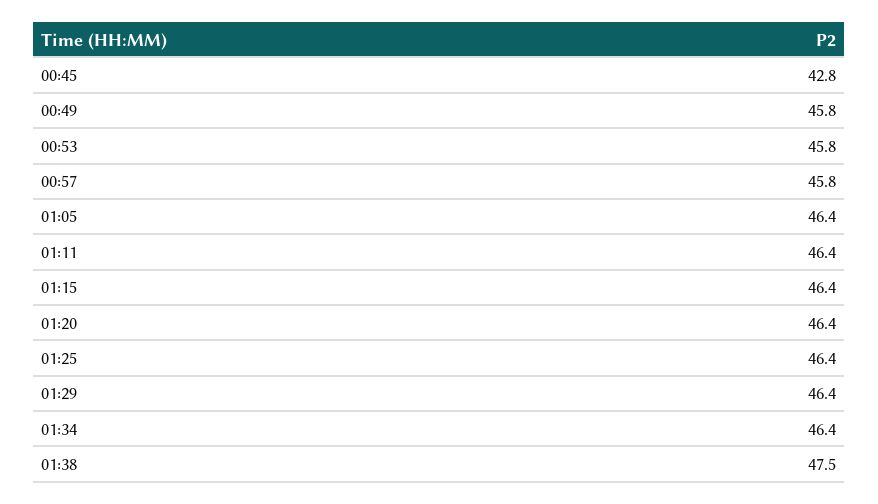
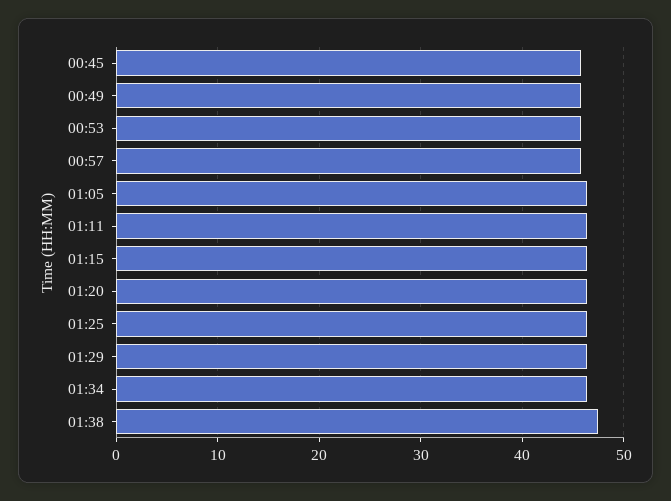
  {
-   "00:45": 42.8,
+   "00:45": 46,
    "00:49": 45.8,
    "00:53": 45.8,
    "00:57": 45.8,
    "01:05": 46.4,
    "01:11": 46.4,
    "01:15": 46.4,
    "01:20": 46.4,
    "01:25": 46.4,
    "01:29": 46.4,
    "01:34": 46.4,
    "01:38": 47.5
  }

